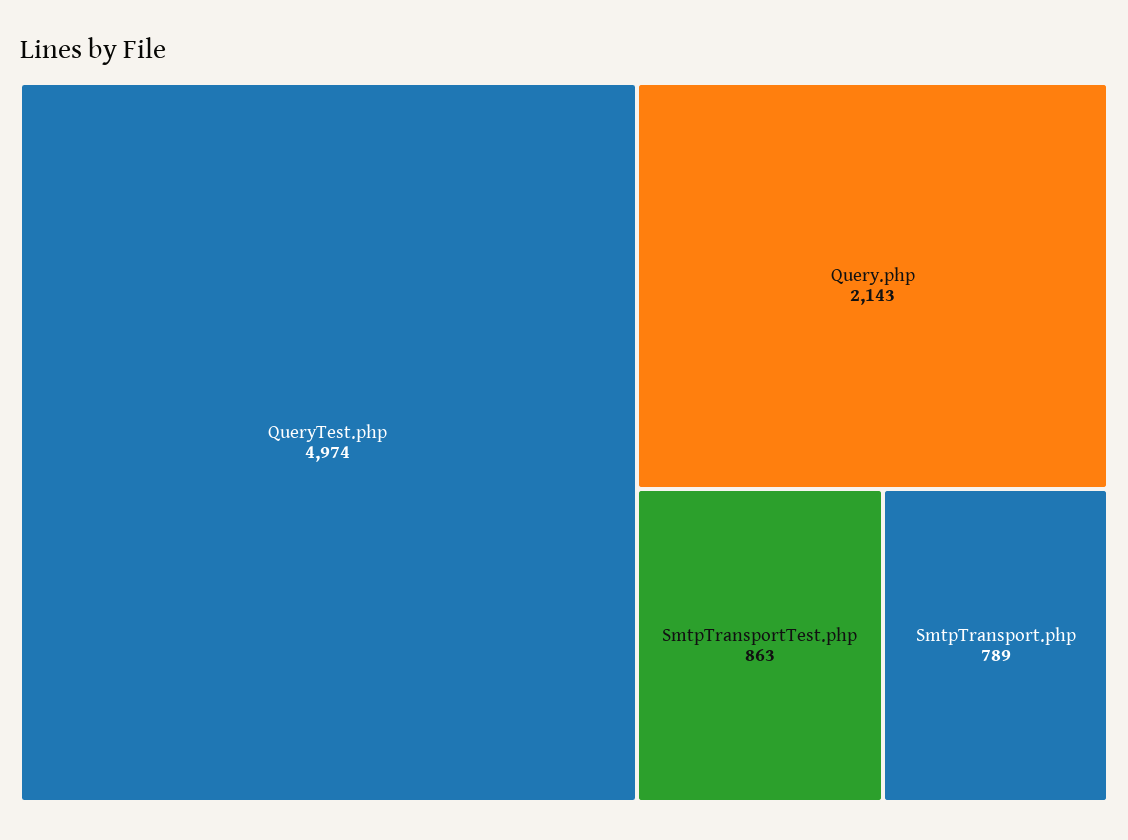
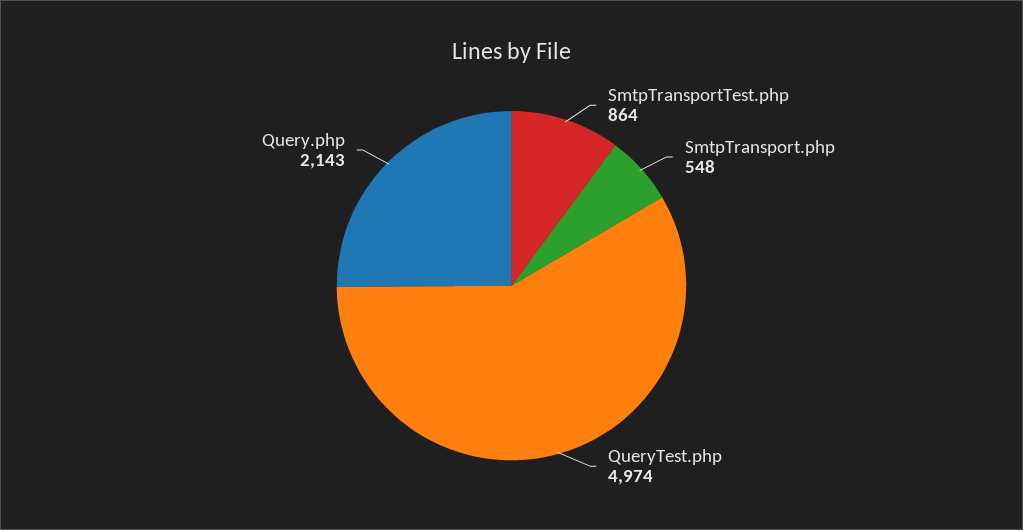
  {
    "QueryTest.php": 4974,
    "Query.php": 2143,
-   "SmtpTransportTest.php": 863,
+   "SmtpTransportTest.php": 864,
-   "SmtpTransport.php": 789
+   "SmtpTransport.php": 548
  }

